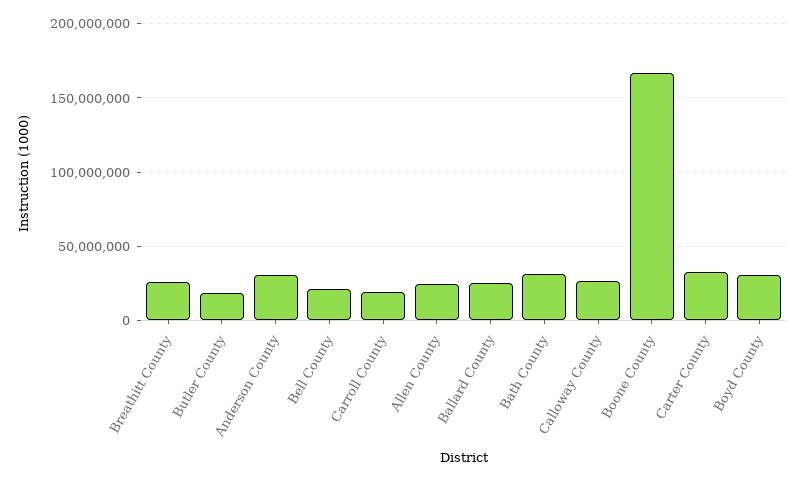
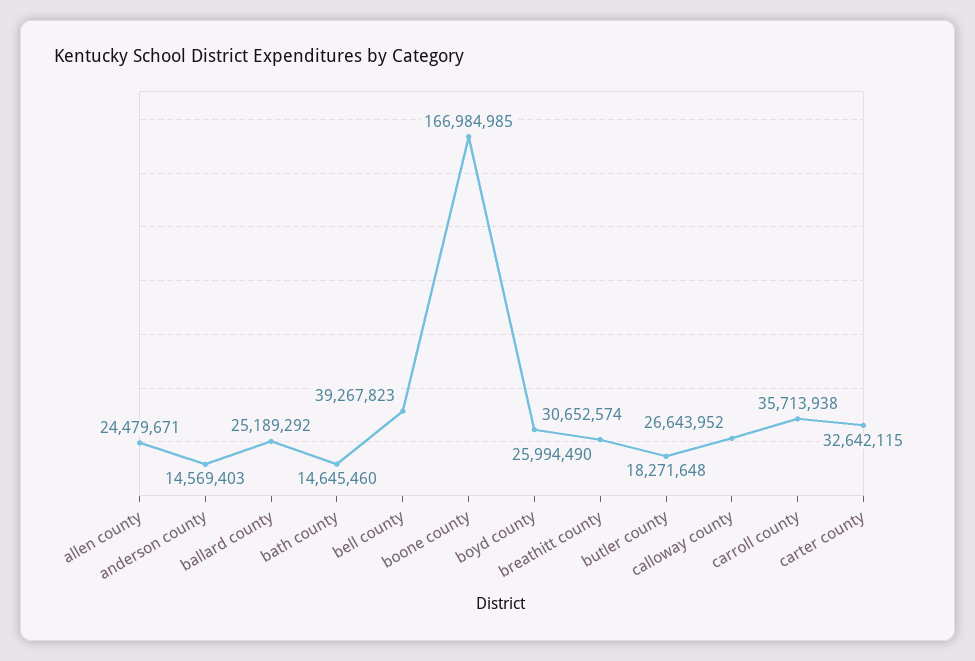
  {
    "Breathitt County": 25994490,
    "Butler County": 18271648,
-   "Anderson County": 30000000,
+   "Anderson County": 14569403,
-   "Bell County": 20000000,
+   "Bell County": 39267823,
-   "Carroll County": 20000000,
+   "Carroll County": 35713938,
    "Allen County": 24479671,
    "Ballard County": 25189292,
-   "Bath County": 30000000,
+   "Bath County": 14645460,
    "Calloway County": 26643952,
    "Boone County": 166984985,
    "Carter County": 32642115,
    "Boyd County": 30652574
  }

